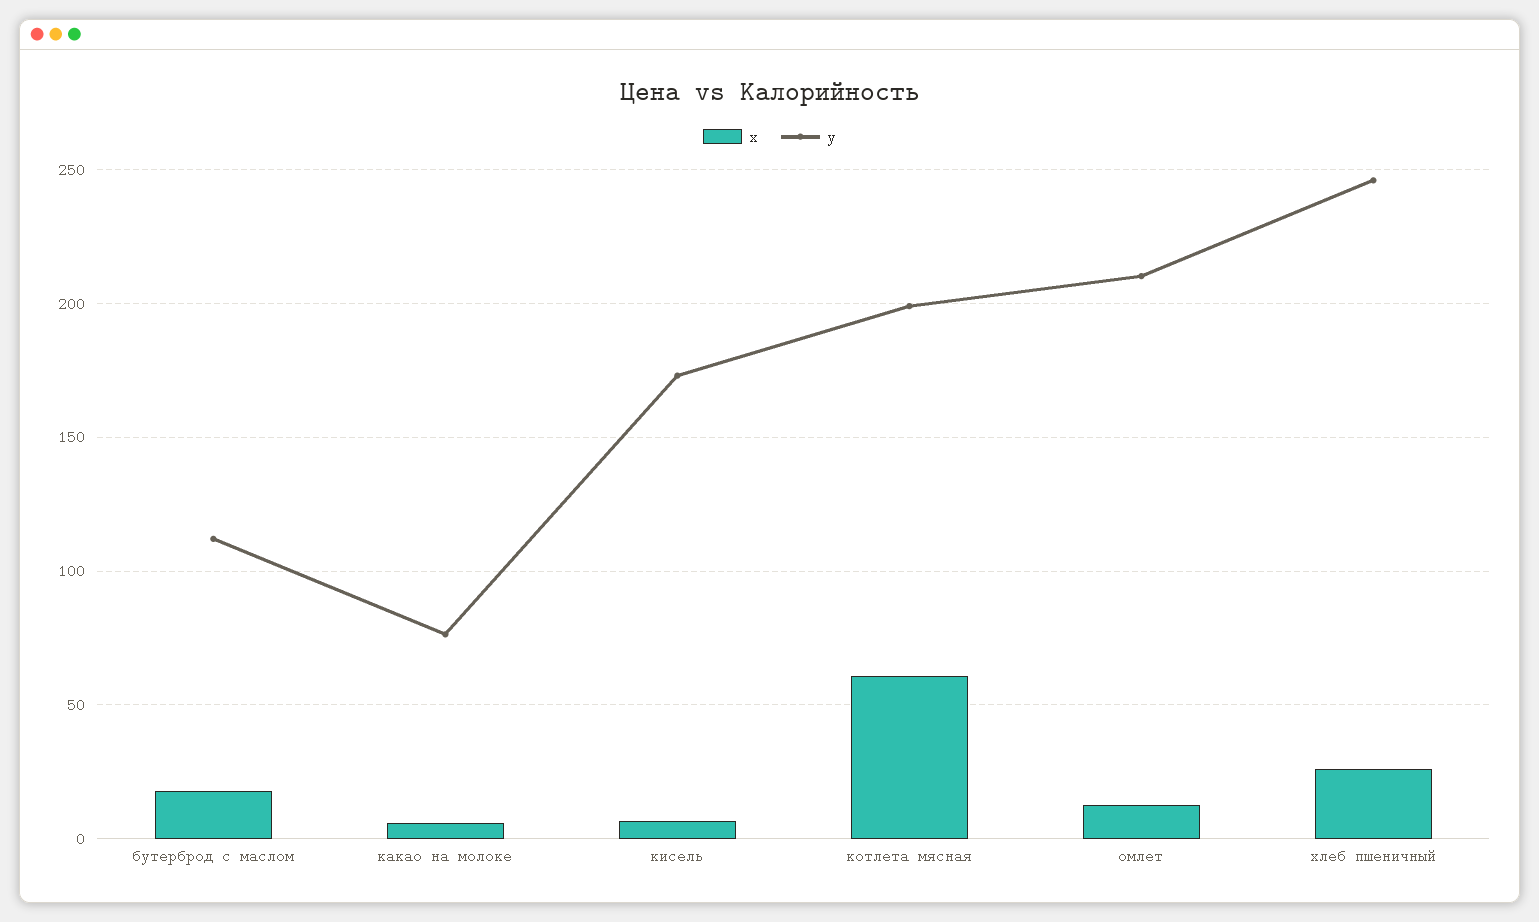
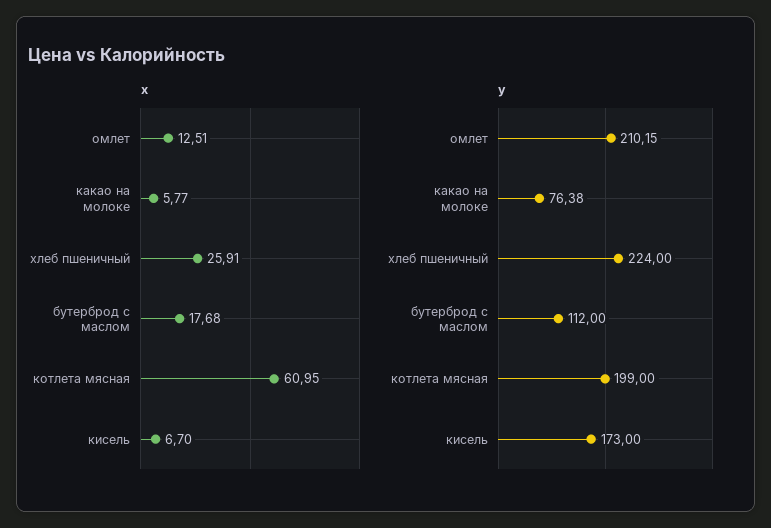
  {
    "x": {
      "бутерброд с маслом": 17.68,
      "какао на молоке": 5.77,
      "кисель": 6.7,
      "котлета мясная": 60.95,
      "омлет": 12.51,
      "хлеб пшеничный": 25.91
    },
    "y": {
      "бутерброд с маслом": 112,
      "какао на молоке": 76.38,
      "кисель": 173,
      "котлета мясная": 199,
      "омлет": 210.15,
-     "хлеб пшеничный": 245
+     "хлеб пшеничный": 224
    }
  }

